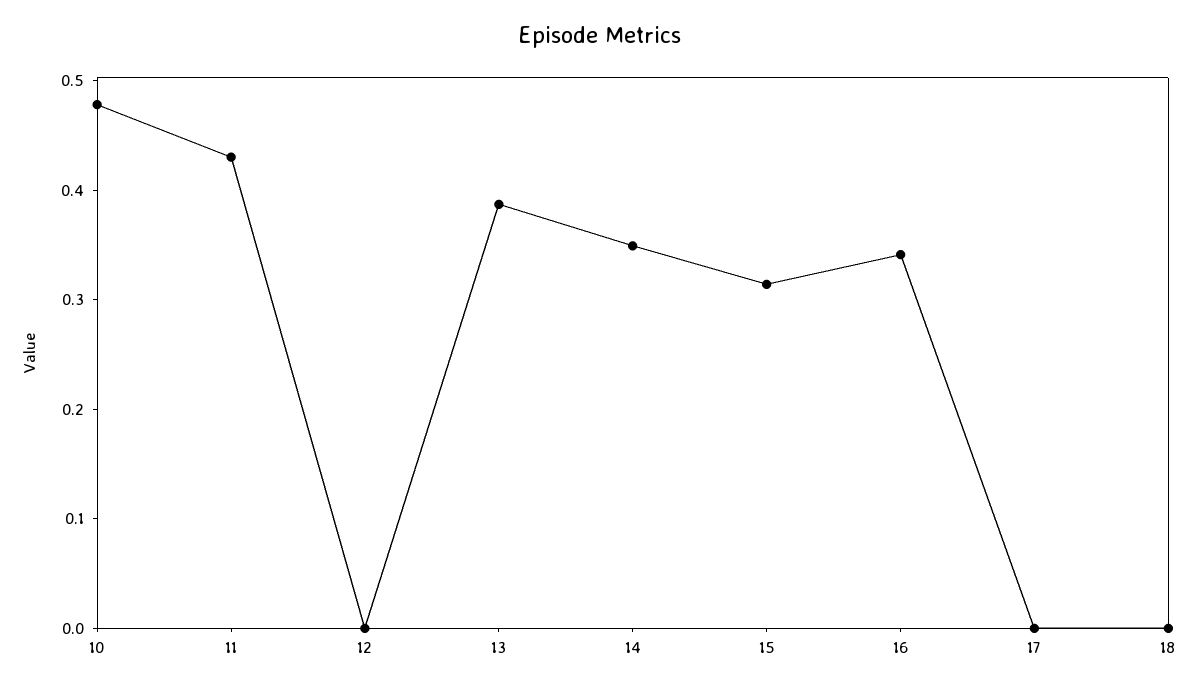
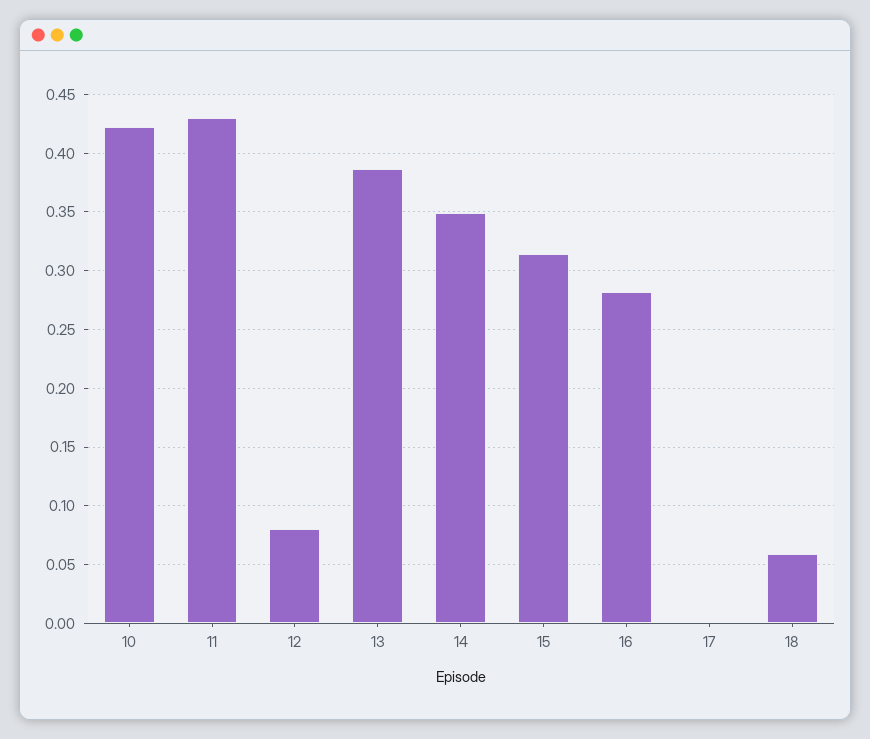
  {
-   "10": 0.48,
+   "10": 0.42,
    "11": 0.43,
-   "12": 0,
+   "12": 0.08,
    "13": 0.39,
    "14": 0.35,
    "15": 0.31,
-   "16": 0.34,
+   "16": 0.28,
    "17": 0,
-   "18": 0
+   "18": 0.06
  }

